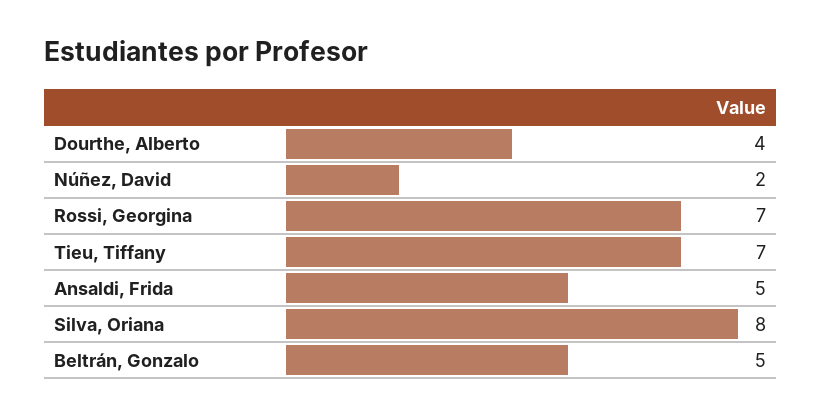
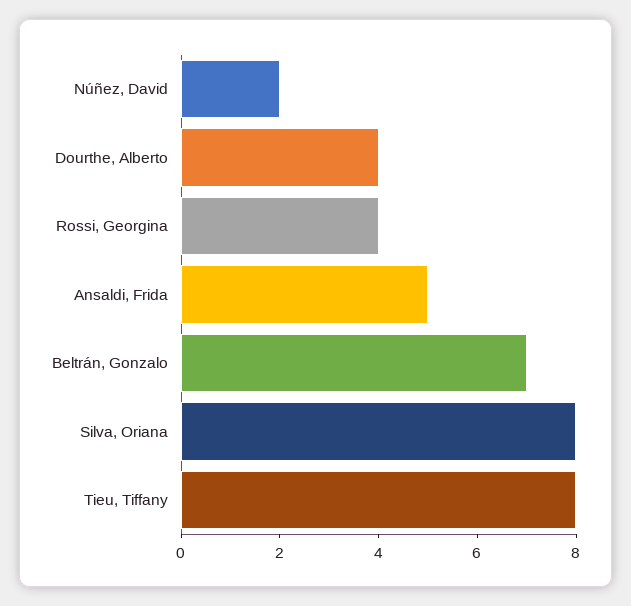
  {
    "Dourthe, Alberto": 4,
    "Núñez, David": 2,
-   "Rossi, Georgina": 7,
+   "Rossi, Georgina": 4,
-   "Tieu, Tiffany": 7,
+   "Tieu, Tiffany": 8,
    "Ansaldi, Frida": 5,
    "Silva, Oriana": 8,
-   "Beltrán, Gonzalo": 5
+   "Beltrán, Gonzalo": 7
  }

